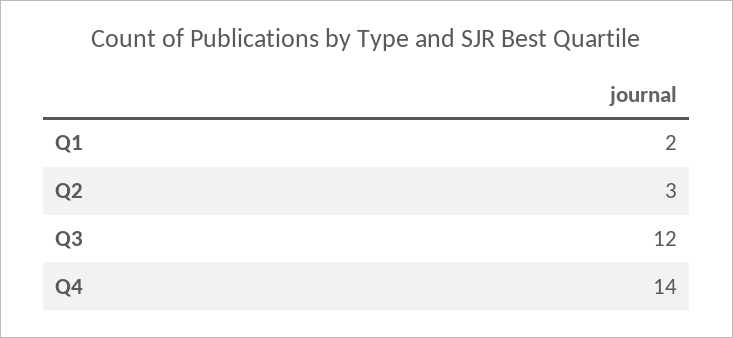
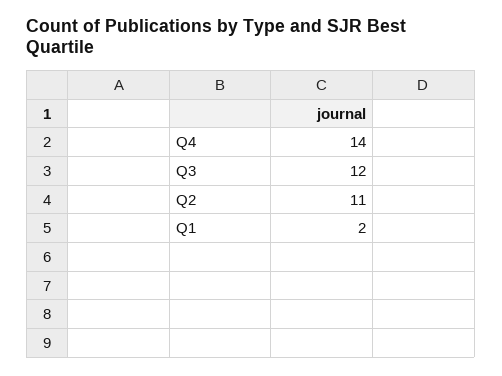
  {
    "Q1": 2,
-   "Q2": 3,
+   "Q2": 11,
    "Q3": 12,
    "Q4": 14
  }

